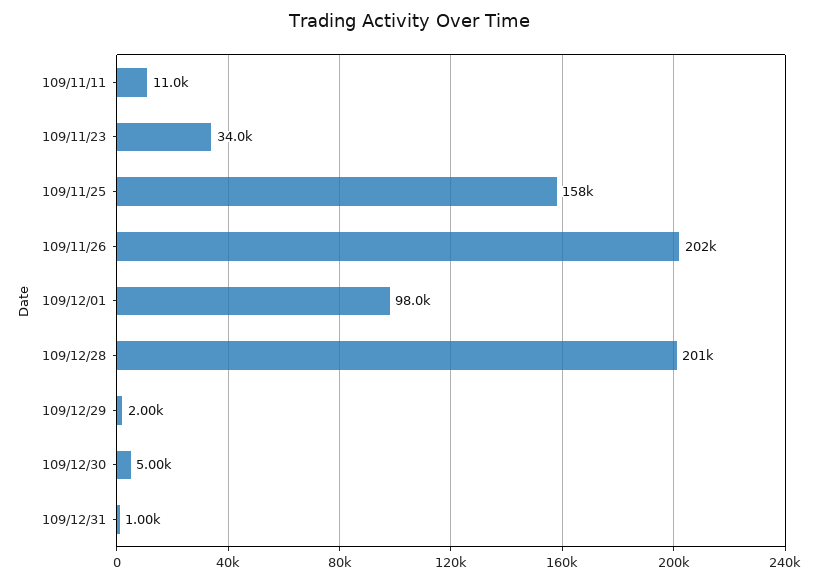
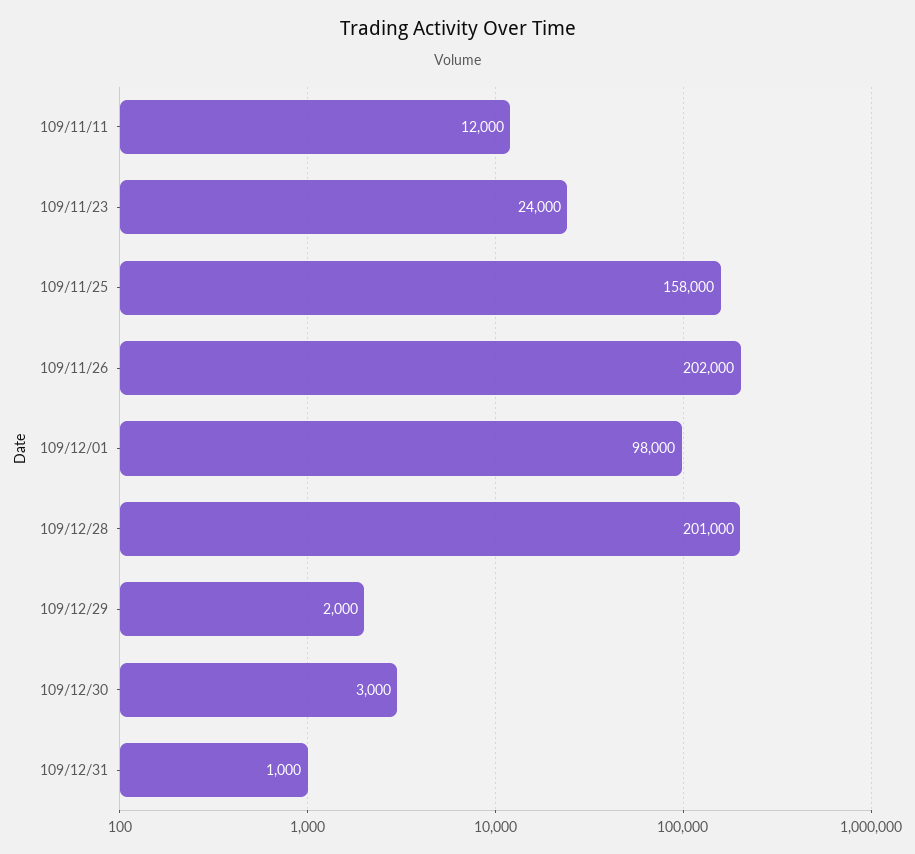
  {
-   "109/11/11": 11000,
+   "109/11/11": 12000,
-   "109/11/23": 34000,
+   "109/11/23": 24000,
    "109/11/25": 158000,
    "109/11/26": 202000,
    "109/12/01": 98000,
    "109/12/28": 201000,
    "109/12/29": 2000,
-   "109/12/30": 5000,
+   "109/12/30": 3000,
    "109/12/31": 1000
  }

